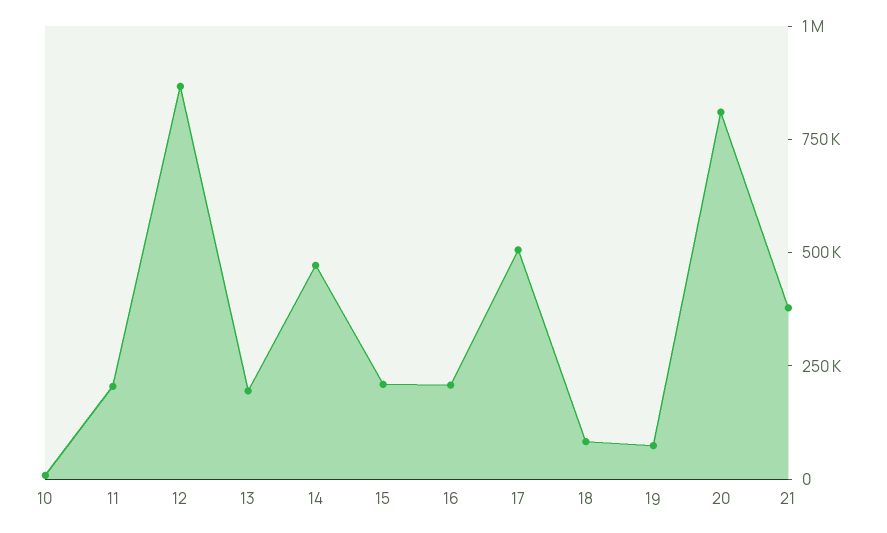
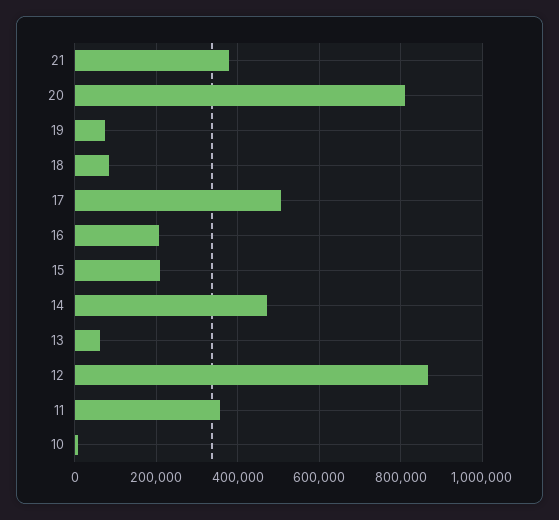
  {
    "10": 0,
-   "11": 200000,
+   "11": 360000,
    "12": 860000,
-   "13": 200000,
+   "13": 60000,
    "14": 480000,
    "15": 200000,
    "16": 200000,
    "17": 500000,
    "18": 80000,
    "19": 80000,
    "20": 820000,
    "21": 380000
  }

